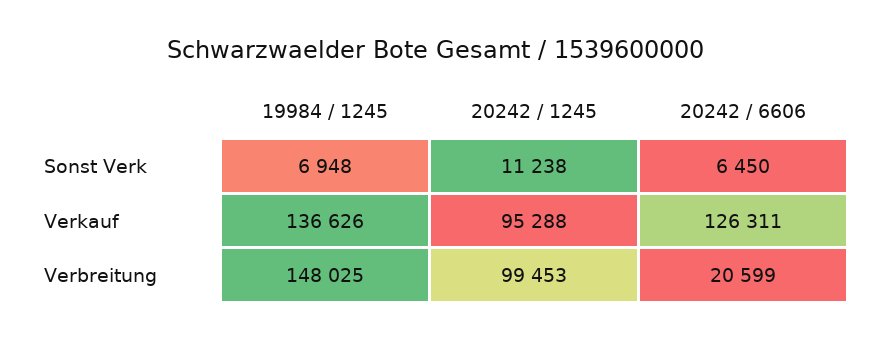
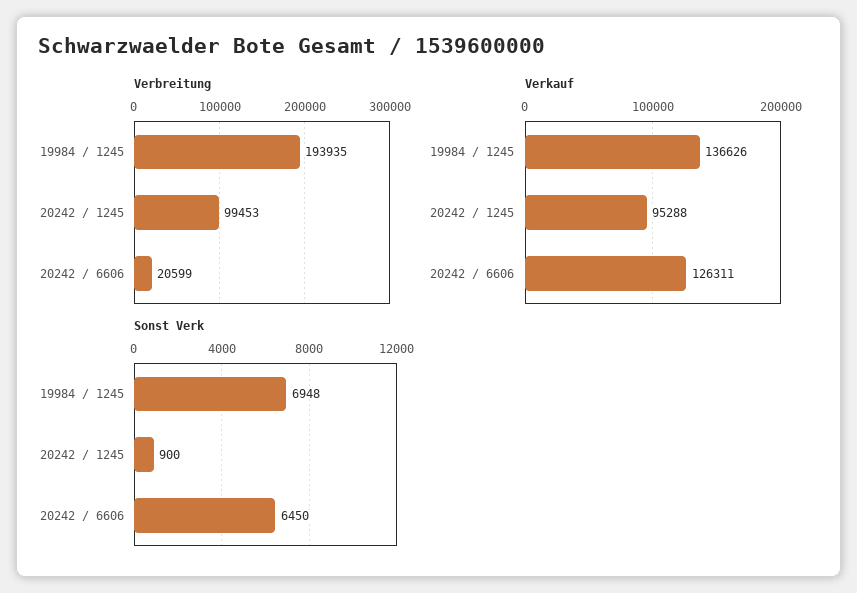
  {
    "Sonst Verk": {
      "19984 / 1245": 6948,
-     "20242 / 1245": 11238,
+     "20242 / 1245": 900,
      "20242 / 6606": 6450
    },
    "Verkauf": {
      "19984 / 1245": 136626,
      "20242 / 1245": 95288,
      "20242 / 6606": 126311
    },
    "Verbreitung": {
-     "19984 / 1245": 148025,
+     "19984 / 1245": 193935,
      "20242 / 1245": 99453,
      "20242 / 6606": 20599
    }
  }

